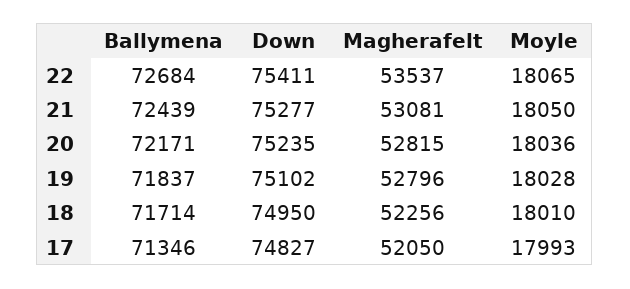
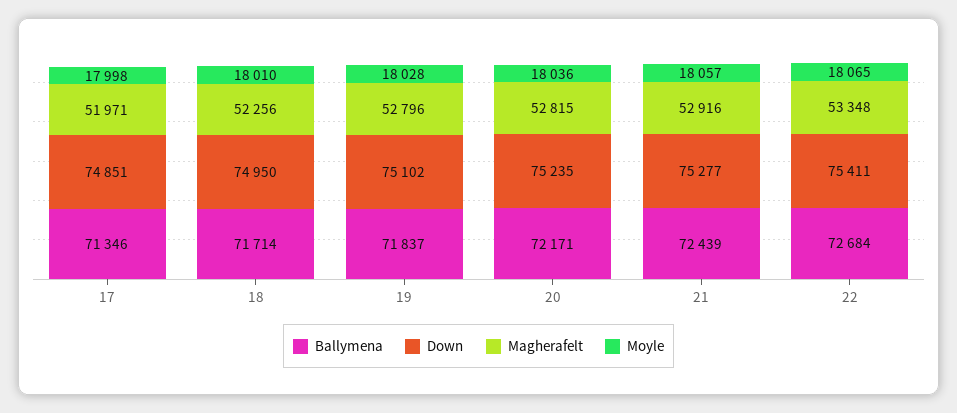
  {
    "Ballymena": {
      "22": 72684,
      "21": 72439,
      "20": 72171,
      "19": 71837,
      "18": 71714,
      "17": 71346
    },
    "Down": {
      "22": 75411,
      "21": 75277,
      "20": 75235,
      "19": 75102,
      "18": 74950,
-     "17": 74827
+     "17": 74851
    },
    "Magherafelt": {
-     "22": 53537,
+     "22": 53348,
-     "21": 53081,
+     "21": 52916,
      "20": 52815,
      "19": 52796,
      "18": 52256,
-     "17": 52050
+     "17": 51971
    },
    "Moyle": {
      "22": 18065,
-     "21": 18050,
+     "21": 18057,
      "20": 18036,
      "19": 18028,
      "18": 18010,
-     "17": 17993
+     "17": 17998
    }
  }

